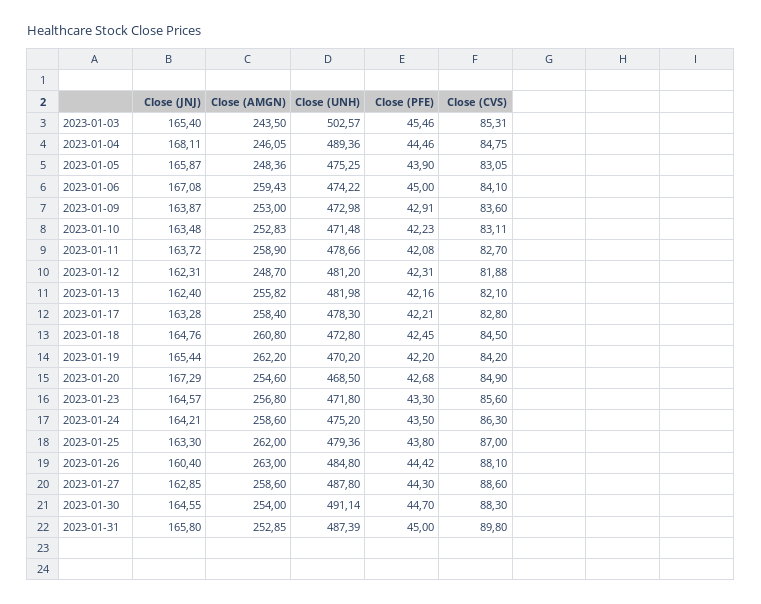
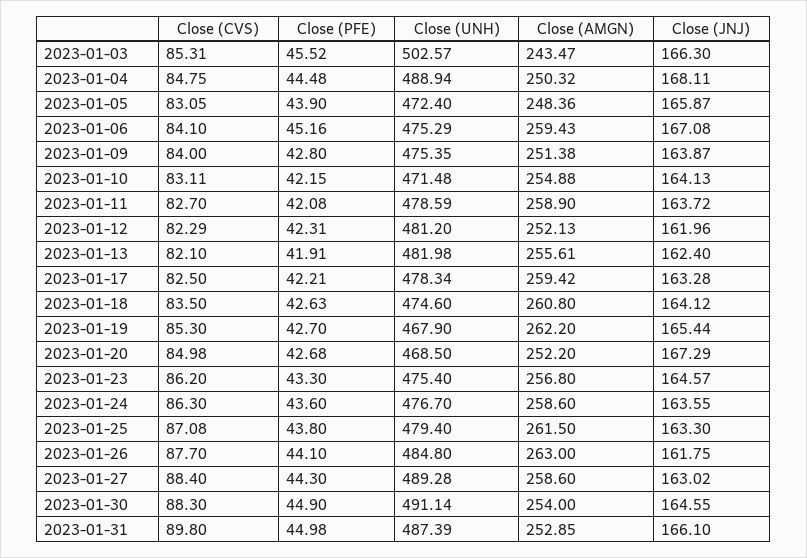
  {
    "Close (JNJ)": {
-     "2023-01-03": 165.4,
+     "2023-01-03": 166.3,
      "2023-01-04": 168.11,
      "2023-01-05": 165.87,
      "2023-01-06": 167.08,
      "2023-01-09": 163.87,
-     "2023-01-10": 163.48,
+     "2023-01-10": 164.13,
      "2023-01-11": 163.72,
-     "2023-01-12": 162.31,
+     "2023-01-12": 161.96,
      "2023-01-13": 162.4,
      "2023-01-17": 163.28,
-     "2023-01-18": 164.76,
+     "2023-01-18": 164.12,
      "2023-01-19": 165.44,
      "2023-01-20": 167.29,
      "2023-01-23": 164.57,
-     "2023-01-24": 164.21,
+     "2023-01-24": 163.55,
      "2023-01-25": 163.3,
-     "2023-01-26": 160.4,
+     "2023-01-26": 161.75,
-     "2023-01-27": 162.85,
+     "2023-01-27": 163.02,
      "2023-01-30": 164.55,
-     "2023-01-31": 165.8
+     "2023-01-31": 166.1
    },
    "Close (AMGN)": {
-     "2023-01-03": 243.5,
+     "2023-01-03": 243.47,
-     "2023-01-04": 246.05,
+     "2023-01-04": 250.32,
      "2023-01-05": 248.36,
      "2023-01-06": 259.43,
-     "2023-01-09": 253,
+     "2023-01-09": 251.38,
-     "2023-01-10": 252.83,
+     "2023-01-10": 254.88,
      "2023-01-11": 258.9,
-     "2023-01-12": 248.7,
+     "2023-01-12": 252.13,
-     "2023-01-13": 255.82,
+     "2023-01-13": 255.61,
-     "2023-01-17": 258.4,
+     "2023-01-17": 259.42,
      "2023-01-18": 260.8,
      "2023-01-19": 262.2,
-     "2023-01-20": 254.6,
+     "2023-01-20": 252.2,
      "2023-01-23": 256.8,
      "2023-01-24": 258.6,
-     "2023-01-25": 262,
+     "2023-01-25": 261.5,
      "2023-01-26": 263,
      "2023-01-27": 258.6,
      "2023-01-30": 254,
      "2023-01-31": 252.85
    },
    "Close (UNH)": {
      "2023-01-03": 502.57,
-     "2023-01-04": 489.36,
+     "2023-01-04": 488.94,
-     "2023-01-05": 475.25,
+     "2023-01-05": 472.4,
-     "2023-01-06": 474.22,
+     "2023-01-06": 475.29,
-     "2023-01-09": 472.98,
+     "2023-01-09": 475.35,
      "2023-01-10": 471.48,
-     "2023-01-11": 478.66,
+     "2023-01-11": 478.59,
      "2023-01-12": 481.2,
      "2023-01-13": 481.98,
-     "2023-01-17": 478.3,
+     "2023-01-17": 478.34,
-     "2023-01-18": 472.8,
+     "2023-01-18": 474.6,
-     "2023-01-19": 470.2,
+     "2023-01-19": 467.9,
      "2023-01-20": 468.5,
-     "2023-01-23": 471.8,
+     "2023-01-23": 475.4,
-     "2023-01-24": 475.2,
+     "2023-01-24": 476.7,
-     "2023-01-25": 479.36,
+     "2023-01-25": 479.4,
      "2023-01-26": 484.8,
-     "2023-01-27": 487.8,
+     "2023-01-27": 489.28,
      "2023-01-30": 491.14,
      "2023-01-31": 487.39
    },
    "Close (PFE)": {
-     "2023-01-03": 45.46,
+     "2023-01-03": 45.52,
-     "2023-01-04": 44.46,
+     "2023-01-04": 44.48,
      "2023-01-05": 43.9,
-     "2023-01-06": 45,
+     "2023-01-06": 45.16,
-     "2023-01-09": 42.91,
+     "2023-01-09": 42.8,
-     "2023-01-10": 42.23,
+     "2023-01-10": 42.15,
      "2023-01-11": 42.08,
      "2023-01-12": 42.31,
-     "2023-01-13": 42.16,
+     "2023-01-13": 41.91,
      "2023-01-17": 42.21,
-     "2023-01-18": 42.45,
+     "2023-01-18": 42.63,
-     "2023-01-19": 42.2,
+     "2023-01-19": 42.7,
      "2023-01-20": 42.68,
      "2023-01-23": 43.3,
-     "2023-01-24": 43.5,
+     "2023-01-24": 43.6,
      "2023-01-25": 43.8,
-     "2023-01-26": 44.42,
+     "2023-01-26": 44.1,
      "2023-01-27": 44.3,
-     "2023-01-30": 44.7,
+     "2023-01-30": 44.9,
-     "2023-01-31": 45
+     "2023-01-31": 44.98
    },
    "Close (CVS)": {
      "2023-01-03": 85.31,
      "2023-01-04": 84.75,
      "2023-01-05": 83.05,
      "2023-01-06": 84.1,
-     "2023-01-09": 83.6,
+     "2023-01-09": 84,
      "2023-01-10": 83.11,
      "2023-01-11": 82.7,
-     "2023-01-12": 81.88,
+     "2023-01-12": 82.29,
      "2023-01-13": 82.1,
-     "2023-01-17": 82.8,
+     "2023-01-17": 82.5,
-     "2023-01-18": 84.5,
+     "2023-01-18": 83.5,
-     "2023-01-19": 84.2,
+     "2023-01-19": 85.3,
-     "2023-01-20": 84.9,
+     "2023-01-20": 84.98,
-     "2023-01-23": 85.6,
+     "2023-01-23": 86.2,
      "2023-01-24": 86.3,
-     "2023-01-25": 87,
+     "2023-01-25": 87.08,
-     "2023-01-26": 88.1,
+     "2023-01-26": 87.7,
-     "2023-01-27": 88.6,
+     "2023-01-27": 88.4,
      "2023-01-30": 88.3,
      "2023-01-31": 89.8
    }
  }

